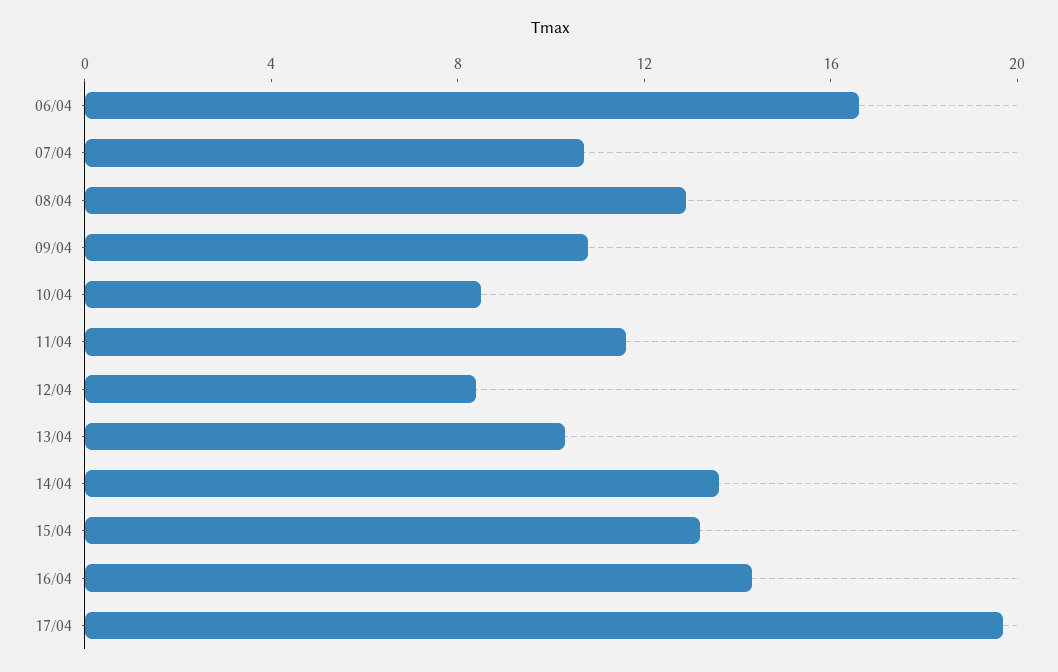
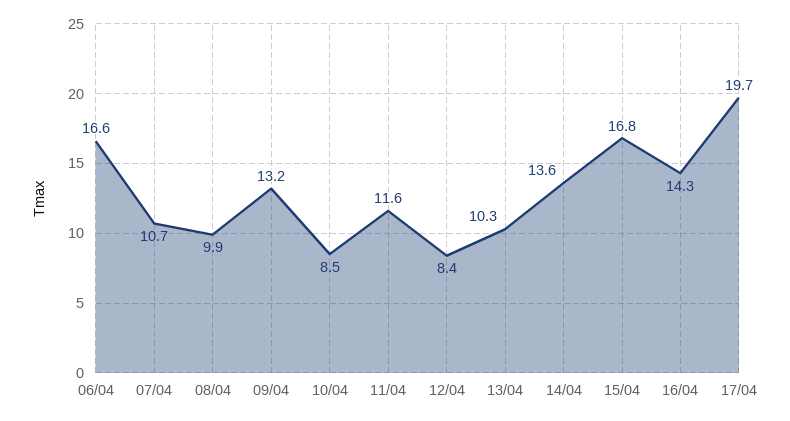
  {
    "06/04": 16.6,
    "07/04": 10.7,
-   "08/04": 13,
+   "08/04": 9.9,
-   "09/04": 11,
+   "09/04": 13.2,
    "10/04": 8.5,
    "11/04": 11.6,
    "12/04": 8.4,
    "13/04": 10.3,
    "14/04": 13.6,
-   "15/04": 13,
+   "15/04": 16.8,
    "16/04": 14.3,
    "17/04": 19.7
  }

